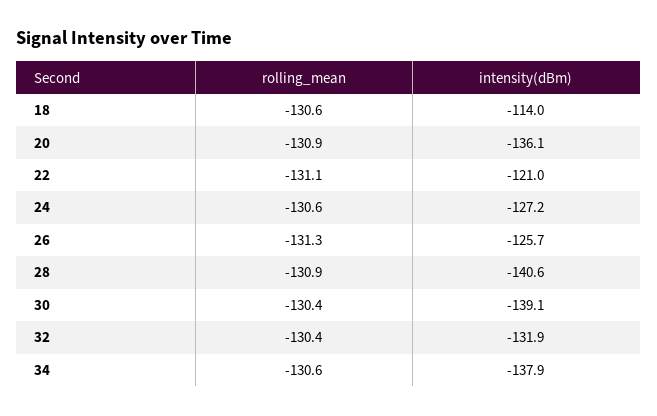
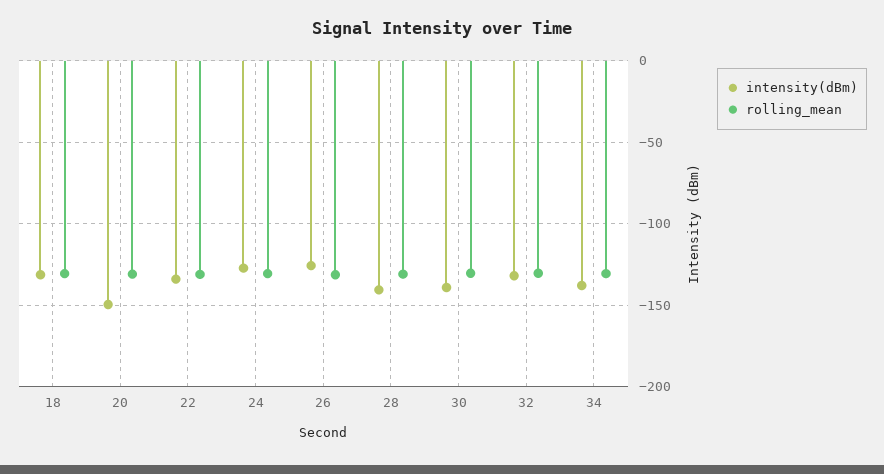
  {
    "rolling_mean": {
      "18": -130.6,
      "20": -130.9,
      "22": -131.1,
      "24": -130.6,
      "26": -131.3,
      "28": -130.9,
      "30": -130.4,
      "32": -130.4,
      "34": -130.6
    },
    "intensity(dBm)": {
-     "18": -114,
+     "18": -130,
-     "20": -136.1,
+     "20": -150,
-     "22": -121,
+     "22": -135,
      "24": -127.2,
      "26": -125.7,
      "28": -140.6,
      "30": -139.1,
      "32": -131.9,
      "34": -137.9
    }
  }

